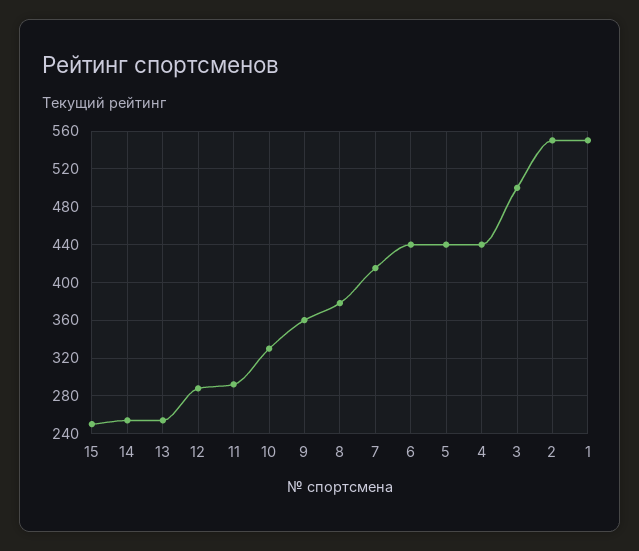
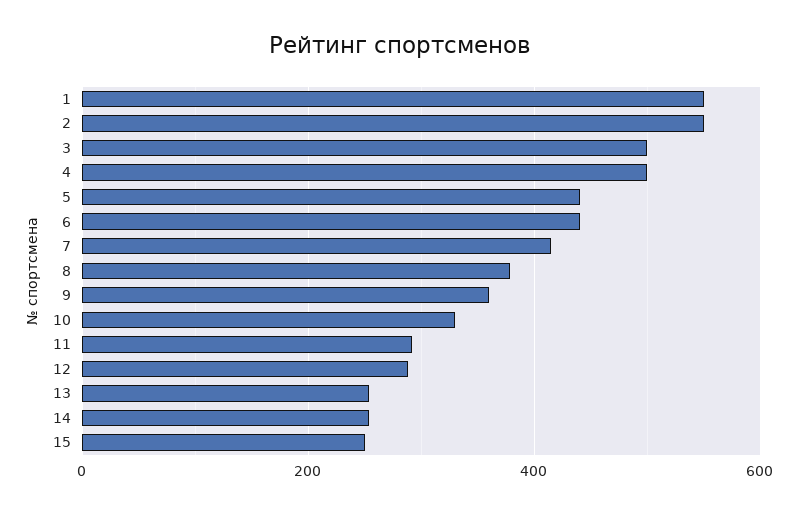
  {
    "15": 250,
    "14": 250,
    "13": 250,
    "12": 290,
    "11": 290,
    "10": 330,
    "9": 360,
    "8": 380,
    "7": 420,
    "6": 440,
    "5": 440,
-   "4": 440,
+   "4": 500,
    "3": 500,
    "2": 550,
    "1": 550
  }

